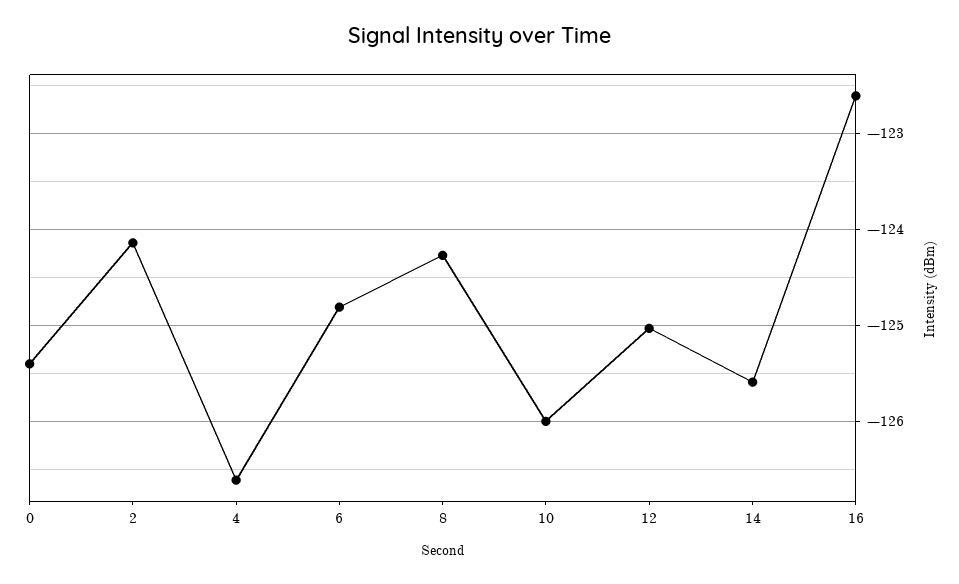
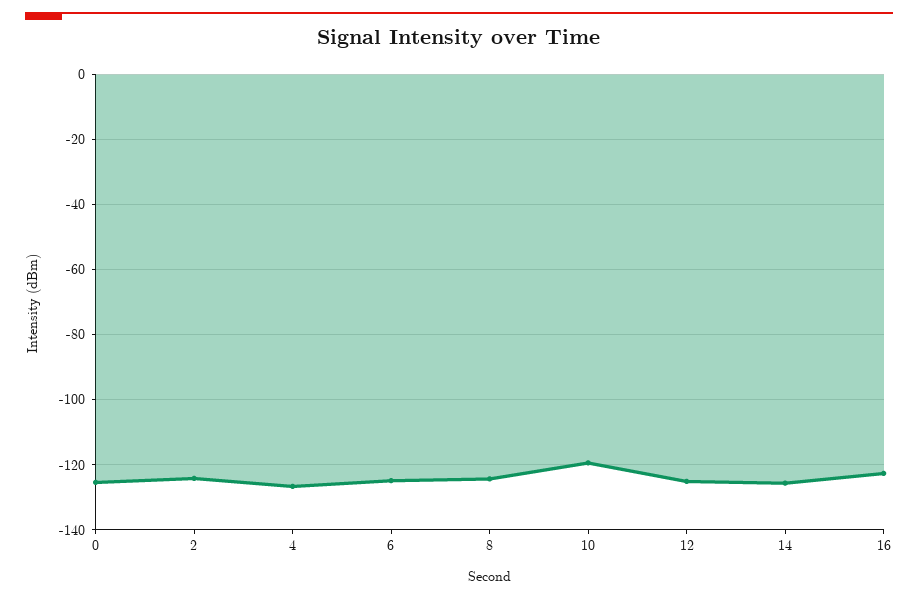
  {
    "0": -125.4,
    "2": -124.1,
    "4": -126.6,
    "6": -124.8,
    "8": -124.3,
-   "10": -126,
+   "10": -120,
    "12": -125,
    "14": -125.6,
    "16": -122.6
  }

